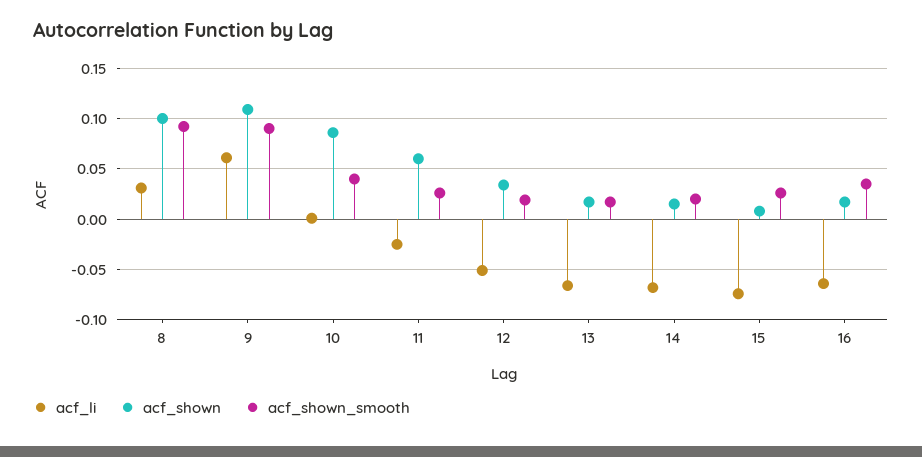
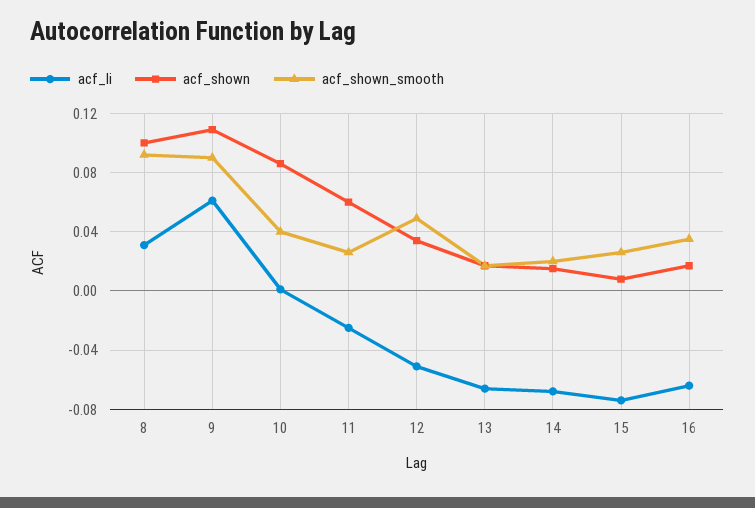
  {
    "acf_li": {
      "8": 0.03,
      "9": 0.06,
      "10": 0,
      "11": -0.025,
      "12": -0.05,
      "13": -0.065,
      "14": -0.07,
      "15": -0.075,
      "16": -0.065
    },
    "acf_shown": {
      "8": 0.1,
      "9": 0.11,
      "10": 0.085,
      "11": 0.06,
      "12": 0.035,
      "13": 0.015,
      "14": 0.015,
      "15": 0.01,
      "16": 0.015
    },
    "acf_shown_smooth": {
      "8": 0.09,
      "9": 0.09,
      "10": 0.04,
      "11": 0.025,
-     "12": 0.02,
+     "12": 0.05,
      "13": 0.015,
      "14": 0.02,
      "15": 0.025,
      "16": 0.035
    }
  }

